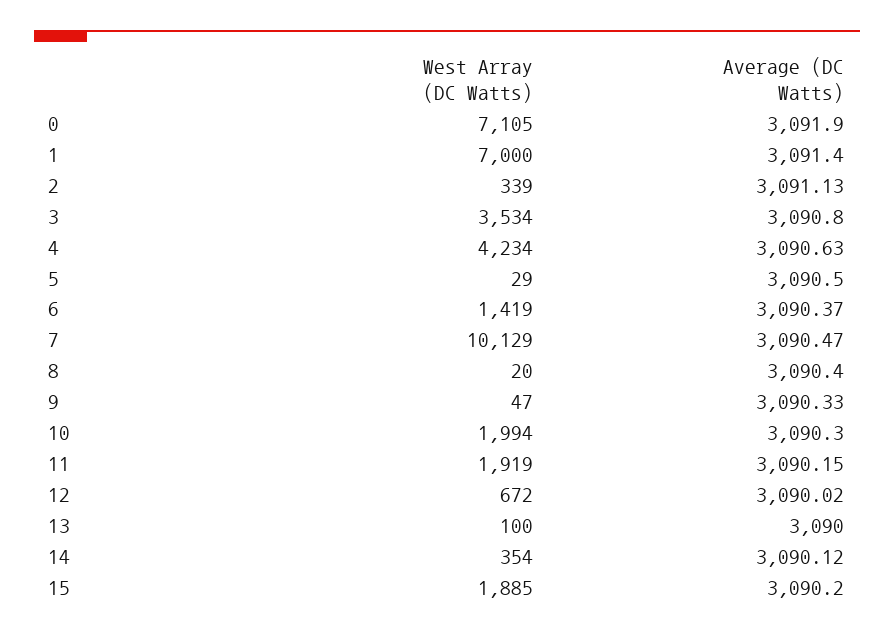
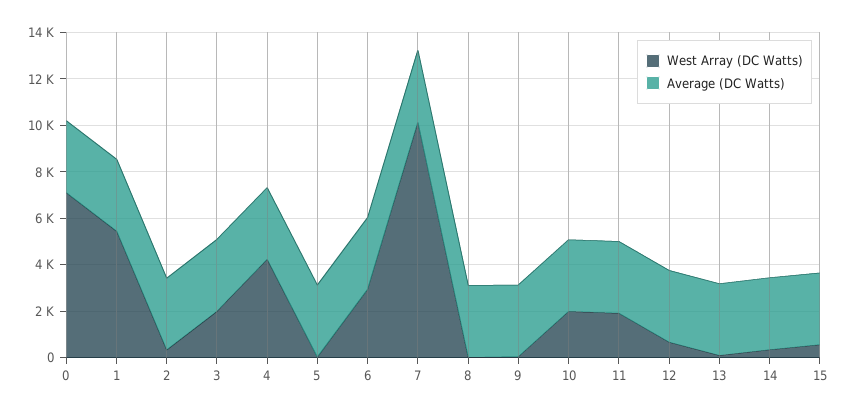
  {
    "West Array (DC Watts)": {
      "0": 7105,
-     "1": 7000,
+     "1": 5500,
      "2": 339,
-     "3": 3534,
+     "3": 2000,
      "4": 4234,
      "5": 29,
-     "6": 1419,
+     "6": 3000,
      "7": 10129,
      "8": 20,
      "9": 47,
      "10": 1994,
      "11": 1919,
      "12": 672,
      "13": 100,
      "14": 354,
-     "15": 1885
+     "15": 500
    },
    "Average (DC Watts)": {
      "0": 3091.9,
      "1": 3091.4,
      "2": 3091.13,
      "3": 3090.8,
      "4": 3090.63,
      "5": 3090.5,
      "6": 3090.37,
      "7": 3090.47,
      "8": 3090.4,
      "9": 3090.33,
      "10": 3090.3,
      "11": 3090.15,
      "12": 3090.02,
      "13": 3090,
      "14": 3090.12,
      "15": 3090.2
    }
  }

